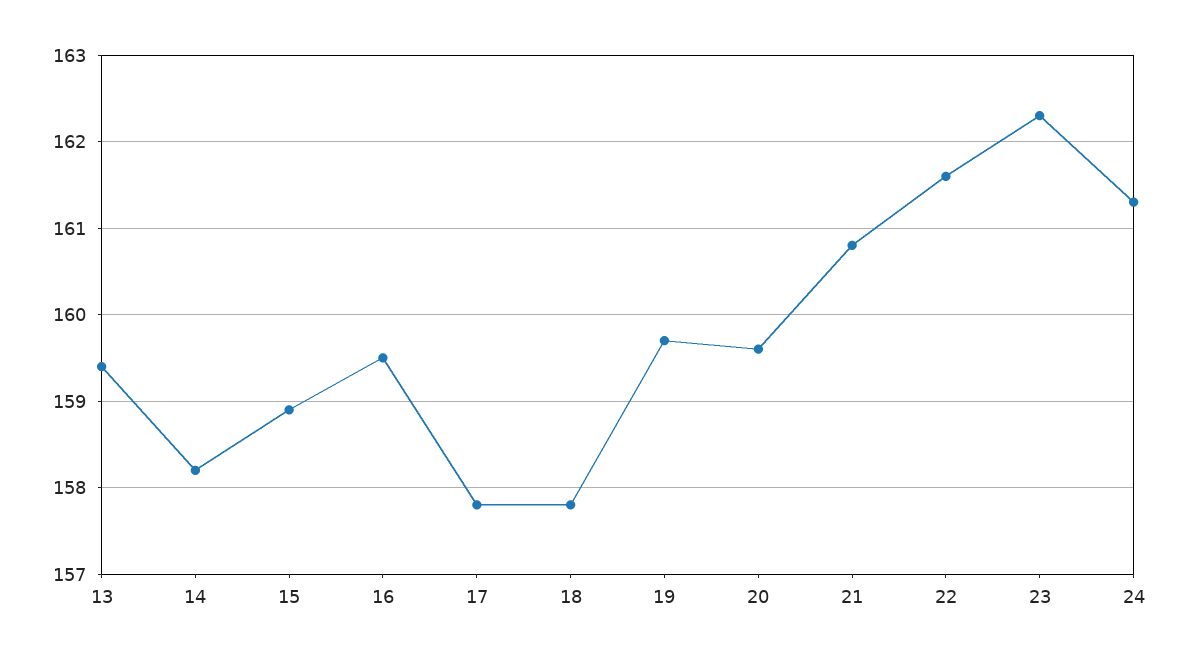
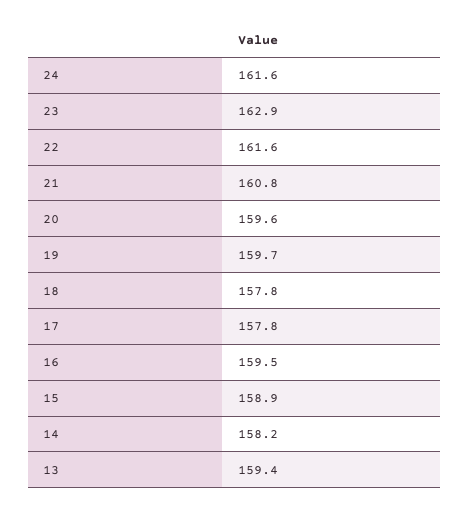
  {
    "13": 159.4,
    "14": 158.2,
    "15": 158.9,
    "16": 159.5,
    "17": 157.8,
    "18": 157.8,
    "19": 159.7,
    "20": 159.6,
    "21": 160.8,
    "22": 161.6,
-   "23": 162.3,
+   "23": 162.9,
-   "24": 161.3
+   "24": 161.6
  }

